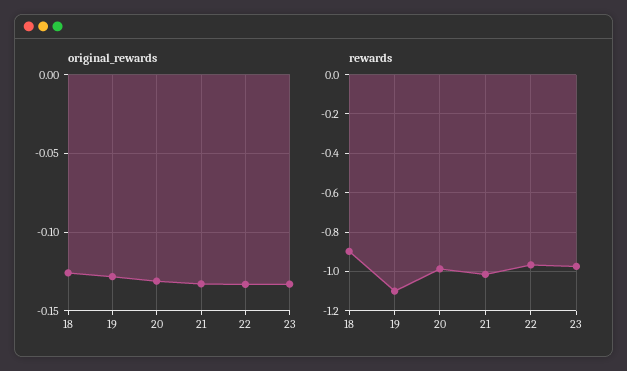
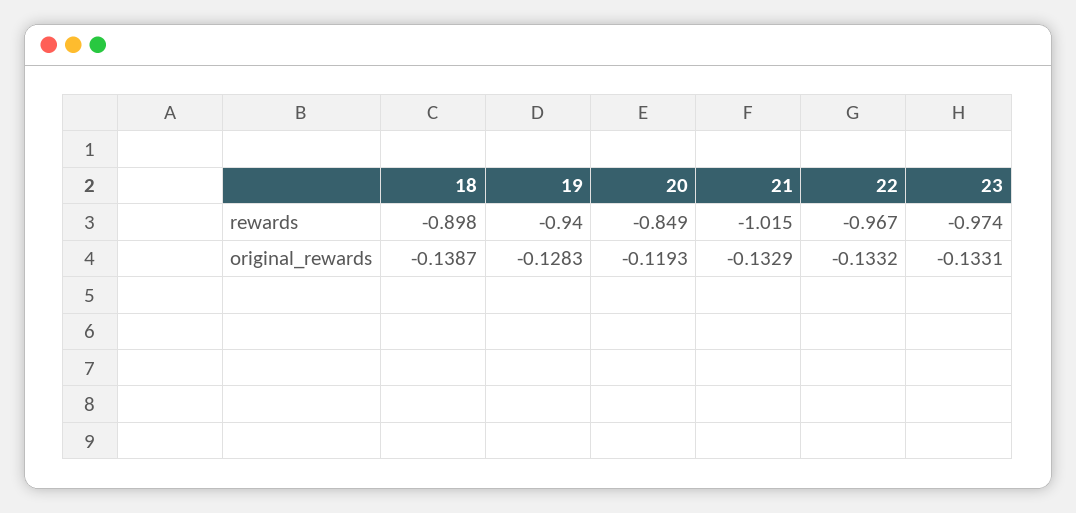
  {
    "original_rewards": {
-     "18": -0.125,
+     "18": -0.1387,
      "19": -0.1283,
-     "20": -0.13,
+     "20": -0.1193,
      "21": -0.1329,
      "22": -0.1332,
      "23": -0.1331
    },
    "rewards": {
      "18": -0.898,
-     "19": -1.1,
+     "19": -0.94,
-     "20": -1,
+     "20": -0.849,
      "21": -1.015,
      "22": -0.967,
      "23": -0.974
    }
  }

